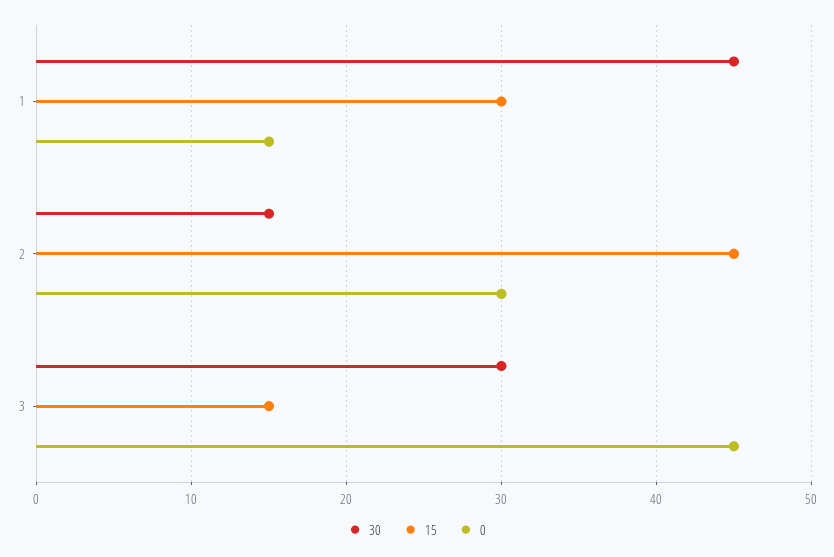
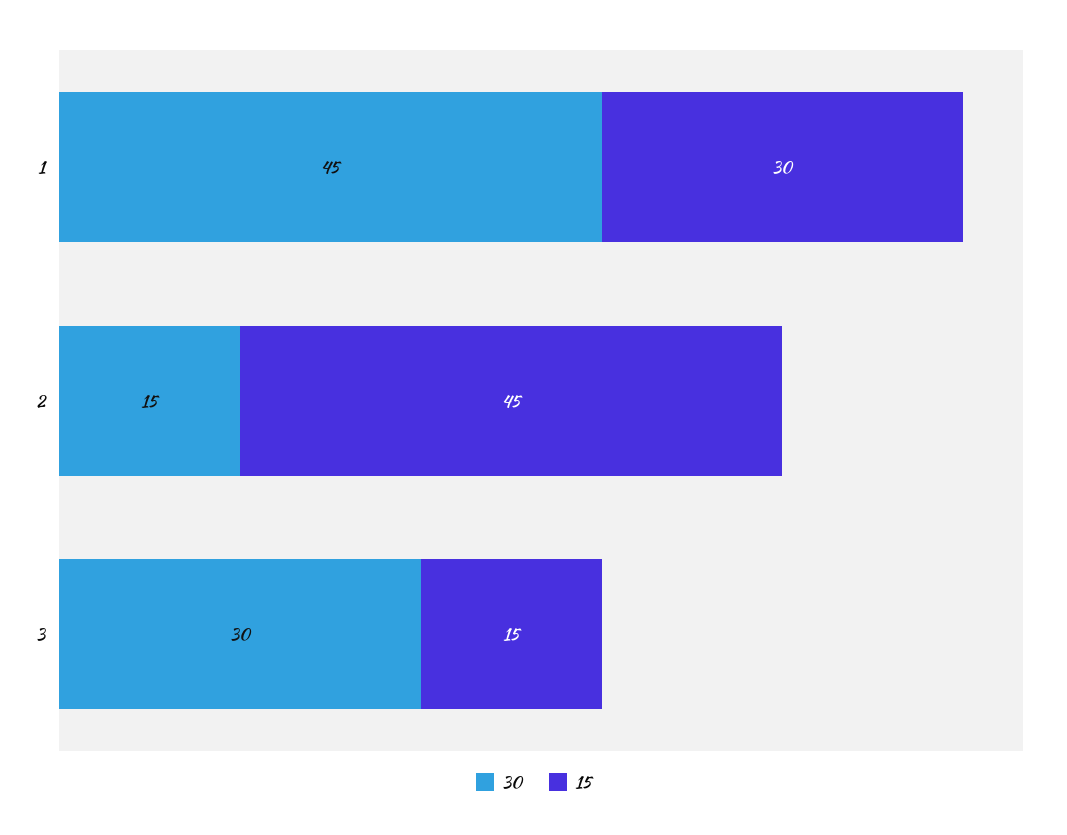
  {
    "30": {
      "1": 45,
      "2": 15,
      "3": 30
    },
    "15": {
      "1": 30,
      "2": 45,
      "3": 15
-   },
+   }
-   "0": {
-     "1": 15,
-     "2": 30,
-     "3": 45
-   }
  }

